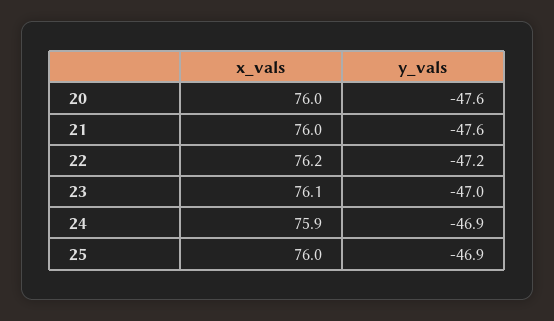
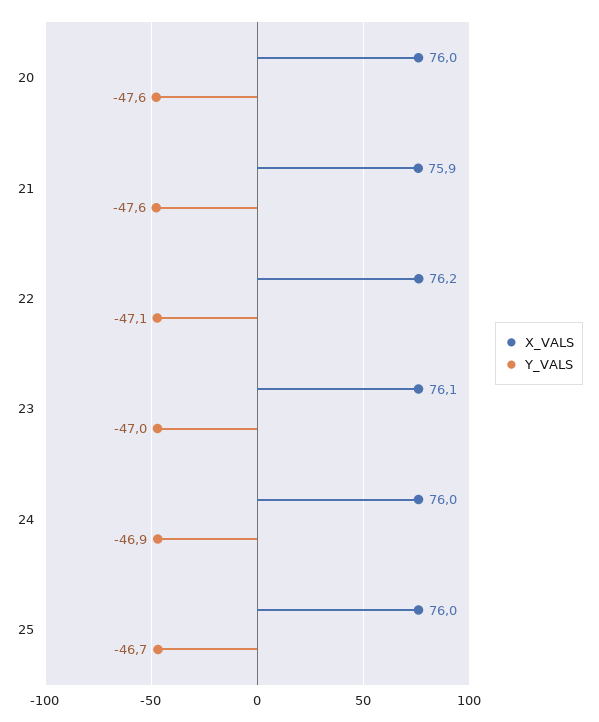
  {
    "x_vals": {
      "20": 76,
-     "21": 76,
+     "21": 75.9,
      "22": 76.2,
      "23": 76.1,
-     "24": 75.9,
+     "24": 76,
      "25": 76
    },
    "y_vals": {
      "20": -47.6,
      "21": -47.6,
-     "22": -47.2,
+     "22": -47.1,
      "23": -47,
      "24": -46.9,
-     "25": -46.9
+     "25": -46.7
    }
  }

